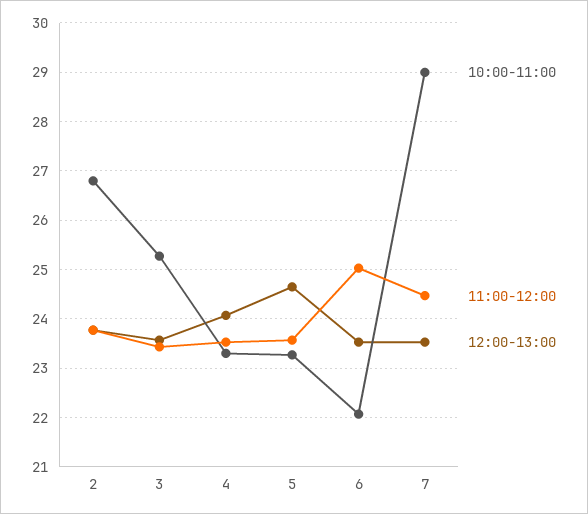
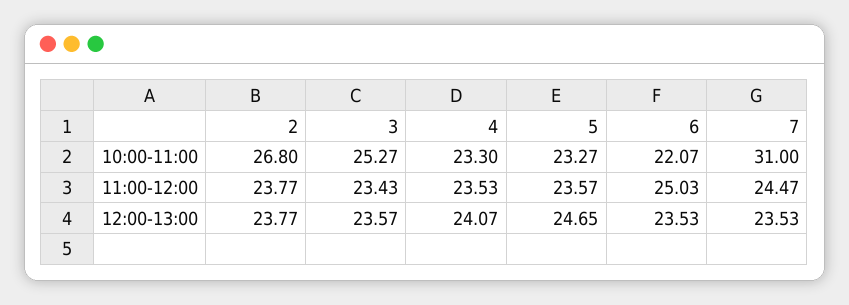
  {
    "10:00-11:00": {
      "2": 26.8,
      "3": 25.27,
      "4": 23.3,
      "5": 23.27,
      "6": 22.07,
-     "7": 29
+     "7": 31
    },
    "11:00-12:00": {
      "2": 23.77,
      "3": 23.43,
      "4": 23.53,
      "5": 23.57,
      "6": 25.03,
      "7": 24.47
    },
    "12:00-13:00": {
      "2": 23.77,
      "3": 23.57,
      "4": 24.07,
      "5": 24.65,
      "6": 23.53,
      "7": 23.53
    }
  }

